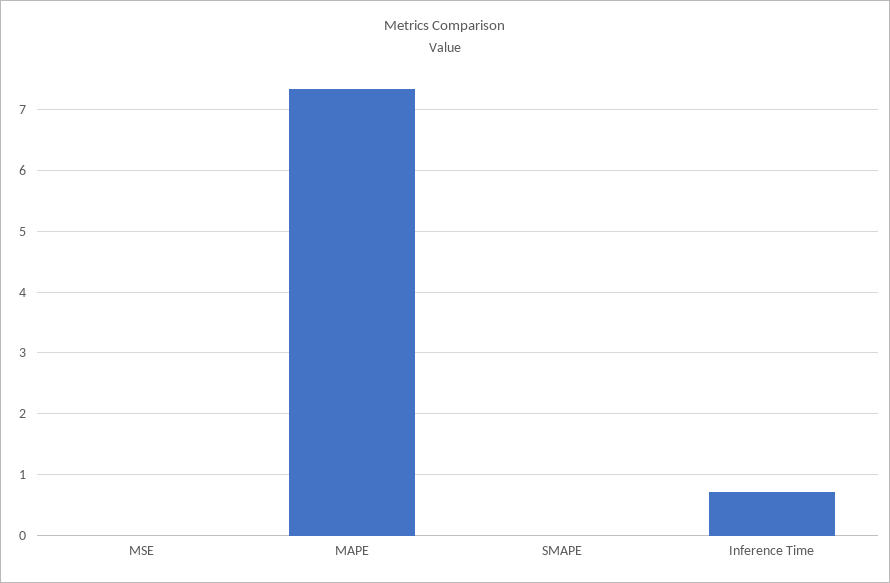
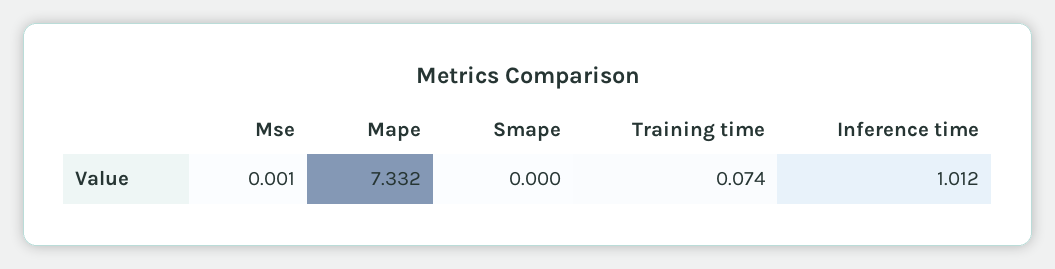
  {
    "MSE": 0.001,
    "MAPE": 7.332,
    "SMAPE": 0,
-   "Inference Time": 0.7
+   "Inference Time": 1.012,
+   "Training time": 0.074
  }

